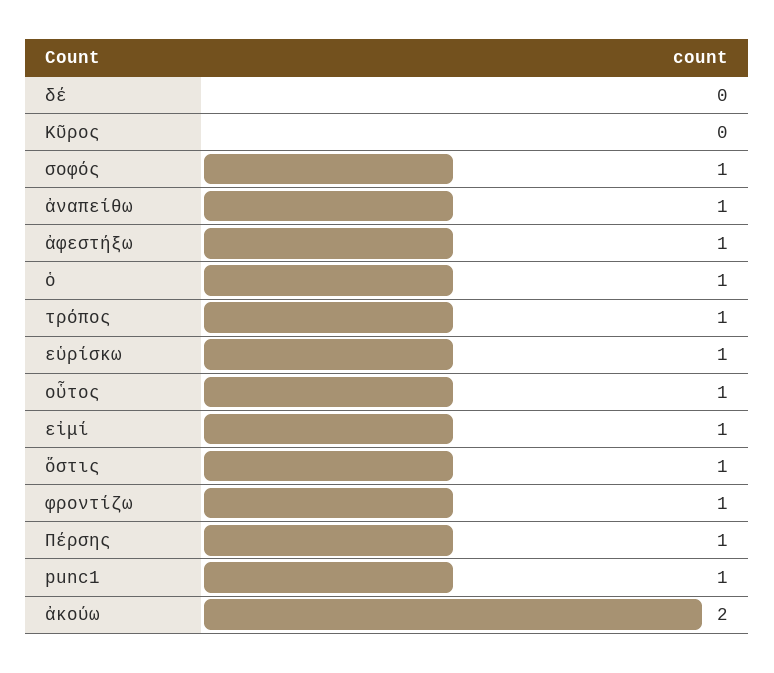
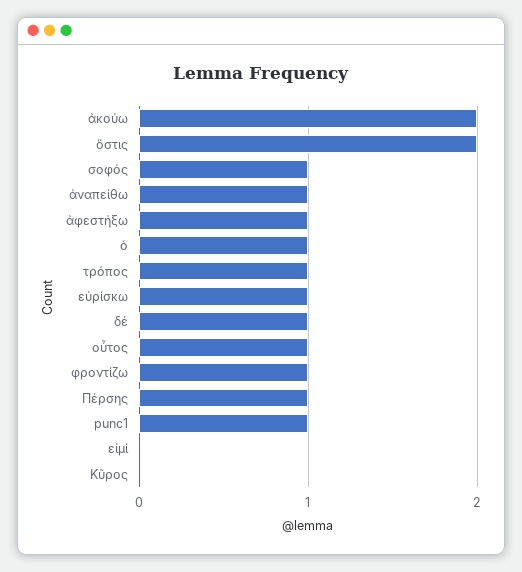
  {
-   "δέ": 0,
+   "δέ": 1,
    "Κῦρος": 0,
    "σοφός": 1,
    "ἀναπείθω": 1,
    "ἀφεστήξω": 1,
    "ὁ": 1,
    "τρόπος": 1,
    "εὑρίσκω": 1,
    "οὗτος": 1,
-   "εἰμί": 1,
+   "εἰμί": 0,
-   "ὅστις": 1,
+   "ὅστις": 2,
    "φροντίζω": 1,
    "Πέρσης": 1,
    "punc1": 1,
    "ἀκούω": 2
  }

